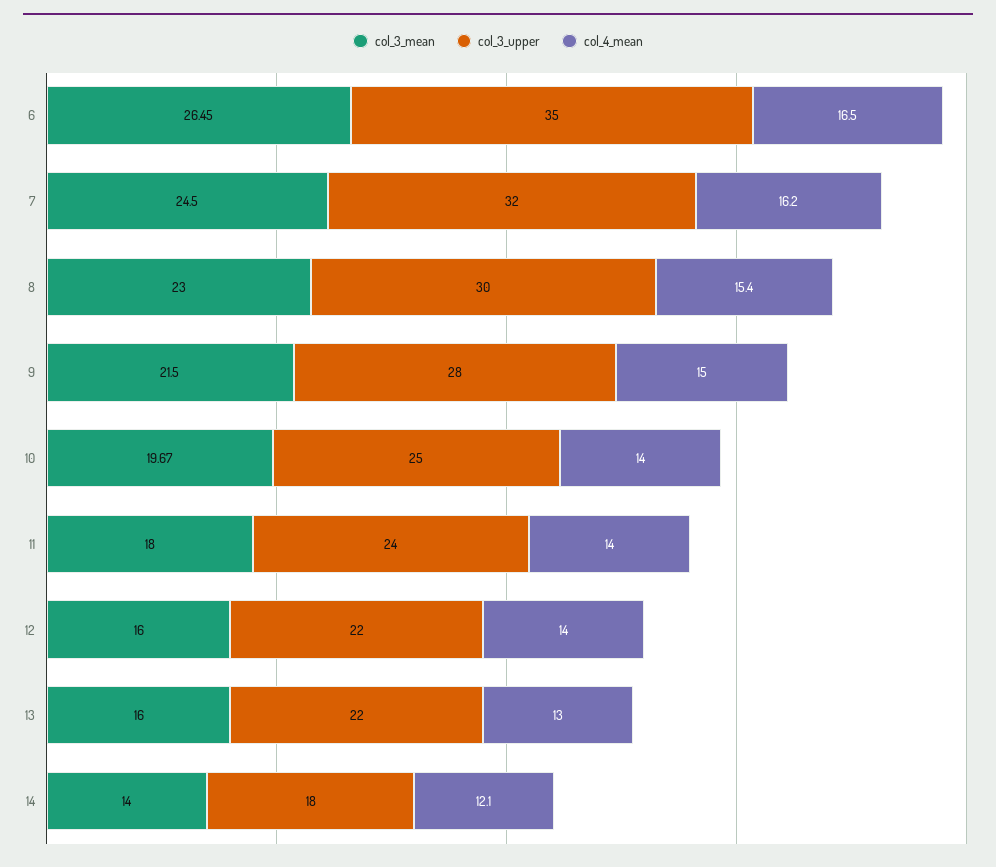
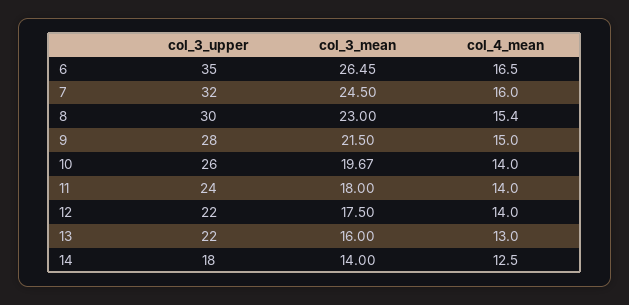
  {
    "col_3_mean": {
      "6": 26.45,
      "7": 24.5,
      "8": 23,
      "9": 21.5,
      "10": 19.67,
      "11": 18,
-     "12": 16,
+     "12": 17.5,
      "13": 16,
      "14": 14
    },
    "col_3_upper": {
      "6": 35,
      "7": 32,
      "8": 30,
      "9": 28,
-     "10": 25,
+     "10": 26,
      "11": 24,
      "12": 22,
      "13": 22,
      "14": 18
    },
    "col_4_mean": {
      "6": 16.5,
-     "7": 16.2,
+     "7": 16,
      "8": 15.4,
      "9": 15,
      "10": 14,
      "11": 14,
      "12": 14,
      "13": 13,
-     "14": 12.1
+     "14": 12.5
    }
  }

